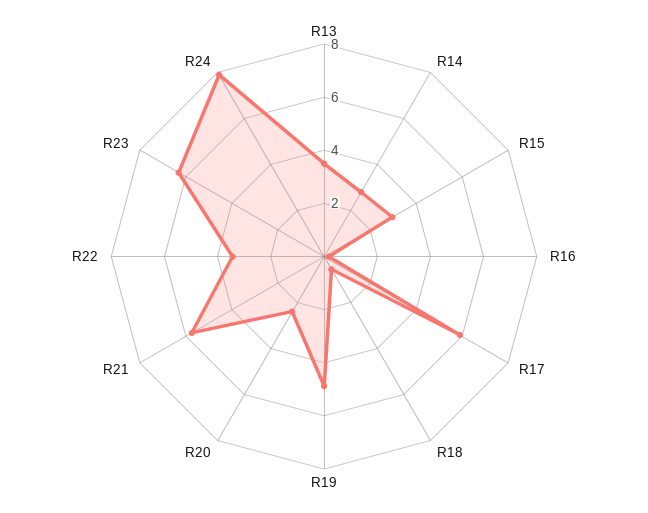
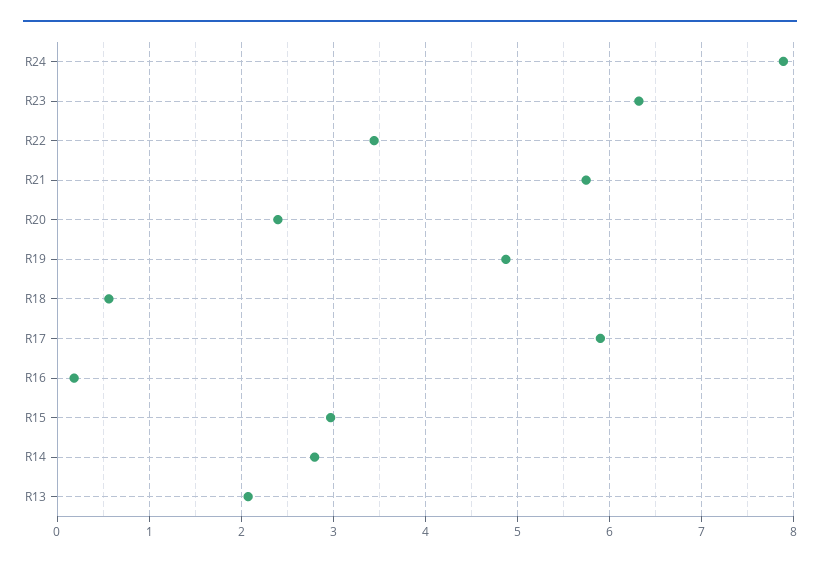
  {
-   "R13": 3.5,
+   "R13": 2.1,
    "R14": 2.8,
    "R15": 3,
    "R16": 0.2,
    "R17": 5.9,
    "R18": 0.6,
    "R19": 4.9,
    "R20": 2.4,
    "R21": 5.7,
    "R22": 3.4,
    "R23": 6.3,
    "R24": 7.9
  }

